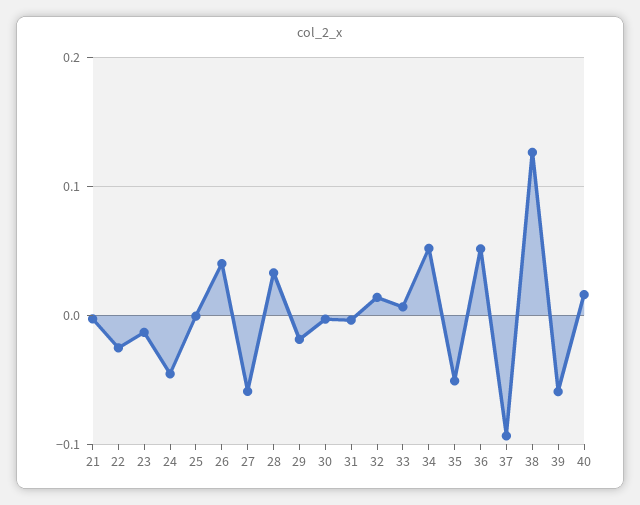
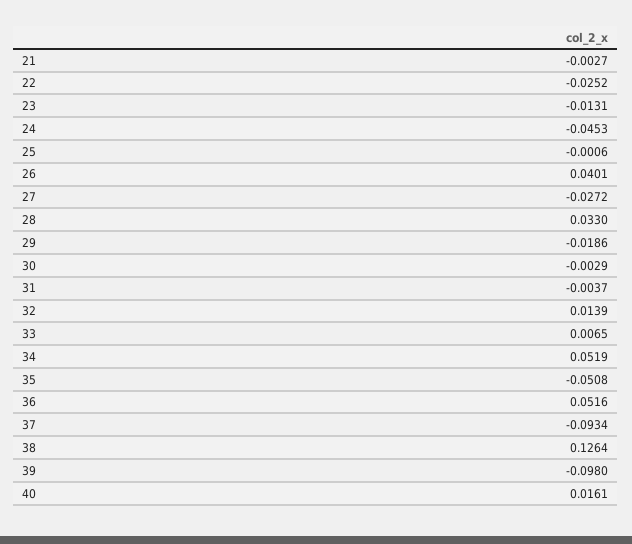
  {
    "21": -0.0027,
    "22": -0.0252,
    "23": -0.0131,
    "24": -0.0453,
    "25": -0.0006,
    "26": 0.0401,
-   "27": -0.06,
+   "27": -0.0272,
    "28": 0.033,
    "29": -0.0186,
    "30": -0.0029,
    "31": -0.0037,
    "32": 0.0139,
    "33": 0.0065,
    "34": 0.0519,
    "35": -0.0508,
    "36": 0.0516,
    "37": -0.0934,
    "38": 0.1264,
-   "39": -0.06,
+   "39": -0.098,
    "40": 0.0161
  }

